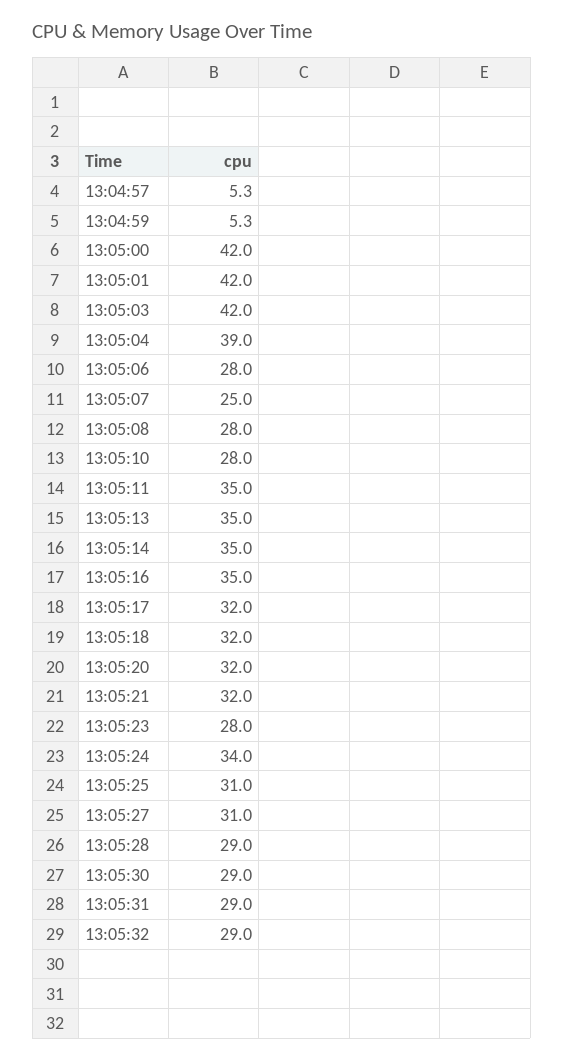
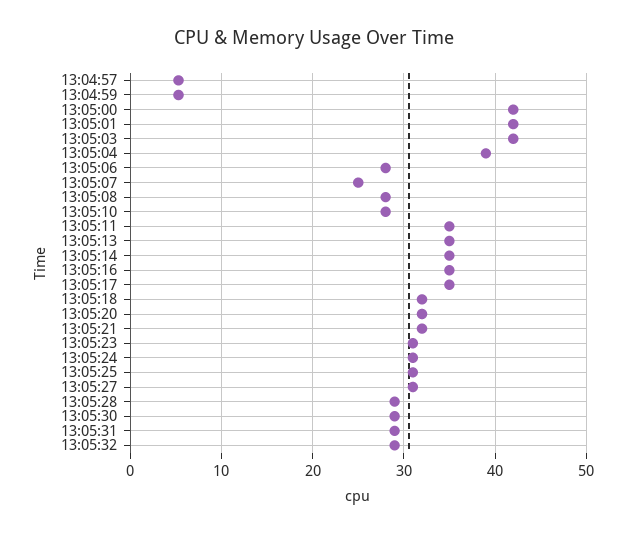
  {
    "13:04:57": 5.3,
    "13:04:59": 5.3,
    "13:05:00": 42,
    "13:05:01": 42,
    "13:05:03": 42,
    "13:05:04": 39,
    "13:05:06": 28,
    "13:05:07": 25,
    "13:05:08": 28,
    "13:05:10": 28,
    "13:05:11": 35,
    "13:05:13": 35,
    "13:05:14": 35,
    "13:05:16": 35,
-   "13:05:17": 32,
+   "13:05:17": 35,
    "13:05:18": 32,
    "13:05:20": 32,
    "13:05:21": 32,
-   "13:05:23": 28,
+   "13:05:23": 31,
-   "13:05:24": 34,
+   "13:05:24": 31,
    "13:05:25": 31,
    "13:05:27": 31,
    "13:05:28": 29,
    "13:05:30": 29,
    "13:05:31": 29,
    "13:05:32": 29
  }

